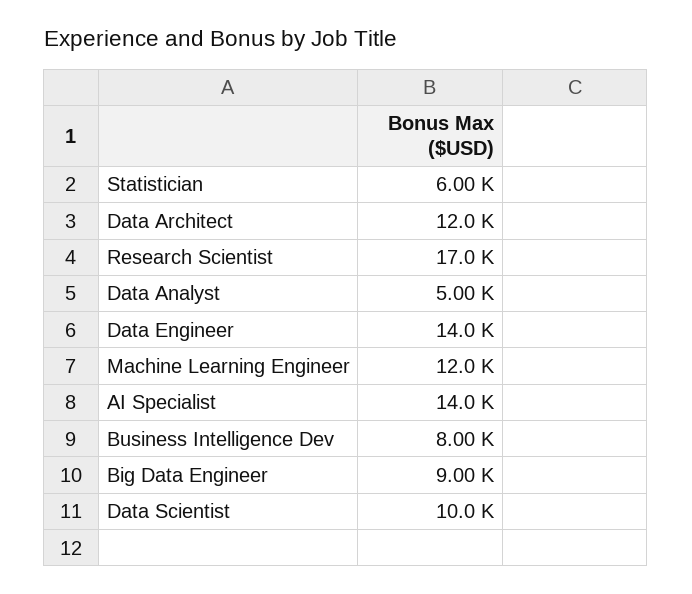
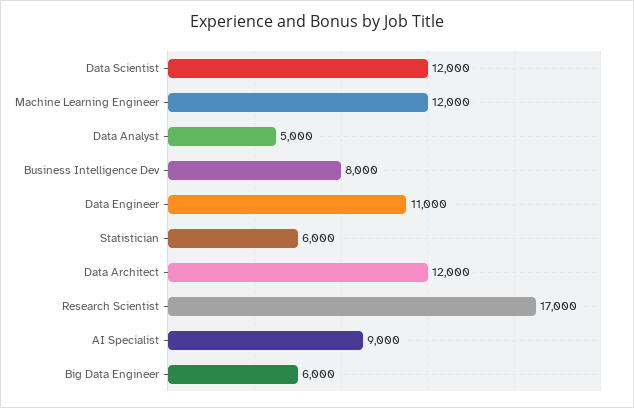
  {
    "Statistician": 6000,
    "Data Architect": 12000,
    "Research Scientist": 17000,
    "Data Analyst": 5000,
-   "Data Engineer": 14000,
+   "Data Engineer": 11000,
    "Machine Learning Engineer": 12000,
-   "AI Specialist": 14000,
+   "AI Specialist": 9000,
    "Business Intelligence Dev": 8000,
-   "Big Data Engineer": 9000,
+   "Big Data Engineer": 6000,
-   "Data Scientist": 10000
+   "Data Scientist": 12000
  }

